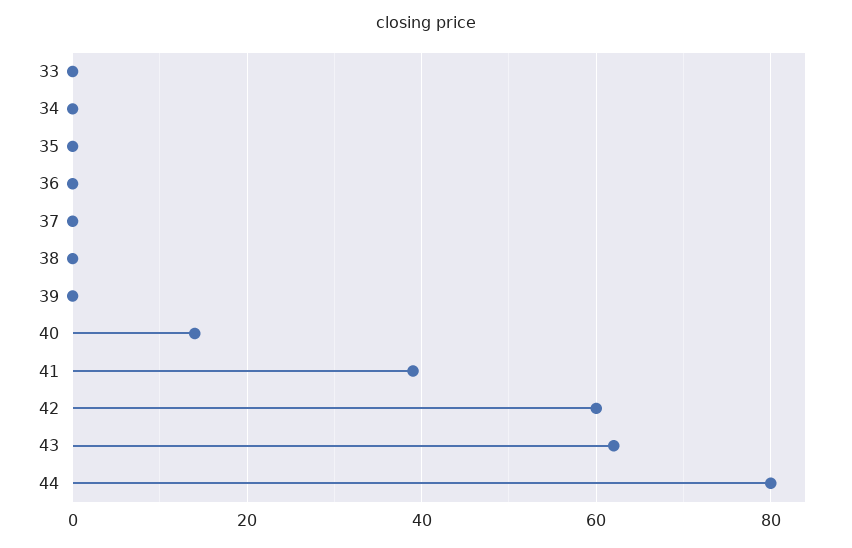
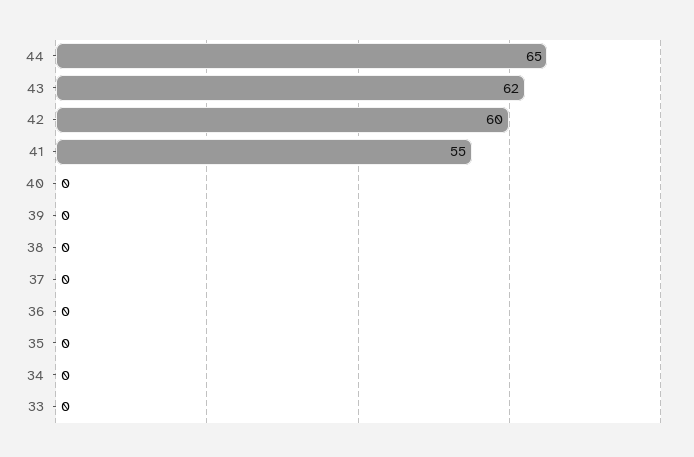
  {
    "33": 0,
    "34": 0,
    "35": 0,
    "36": 0,
    "37": 0,
    "38": 0,
    "39": 0,
-   "40": 15,
+   "40": 0,
-   "41": 40,
+   "41": 55,
    "42": 60,
    "43": 62,
-   "44": 80
+   "44": 65
  }

